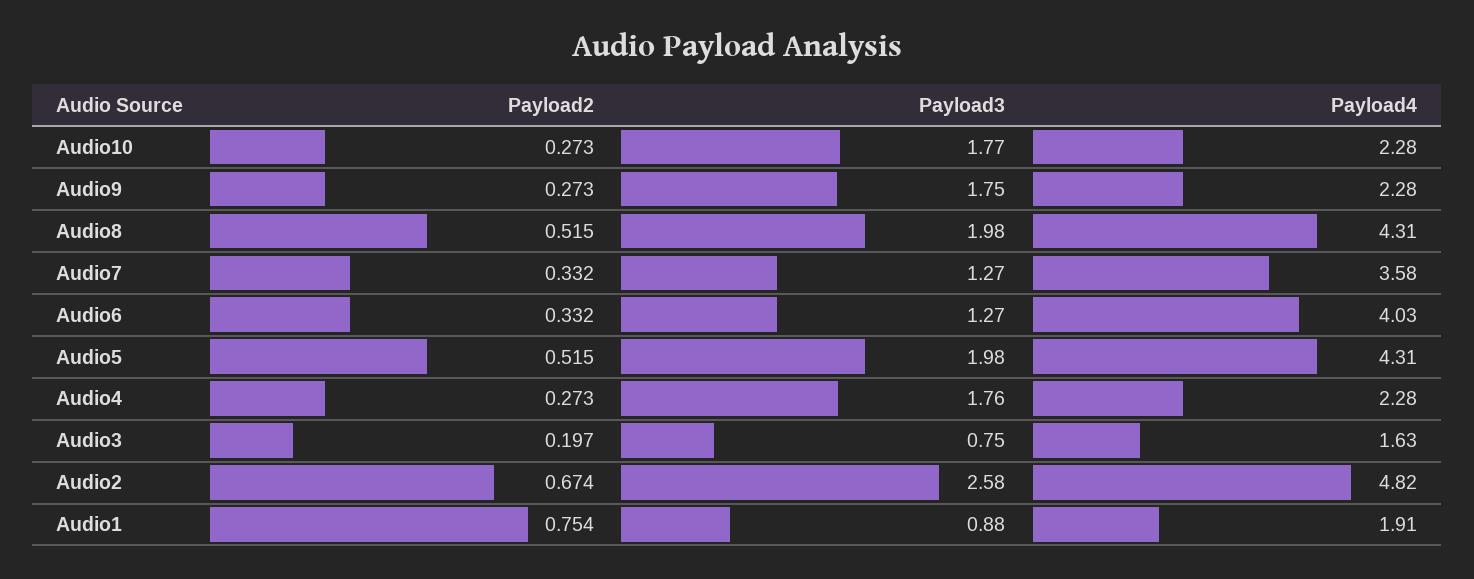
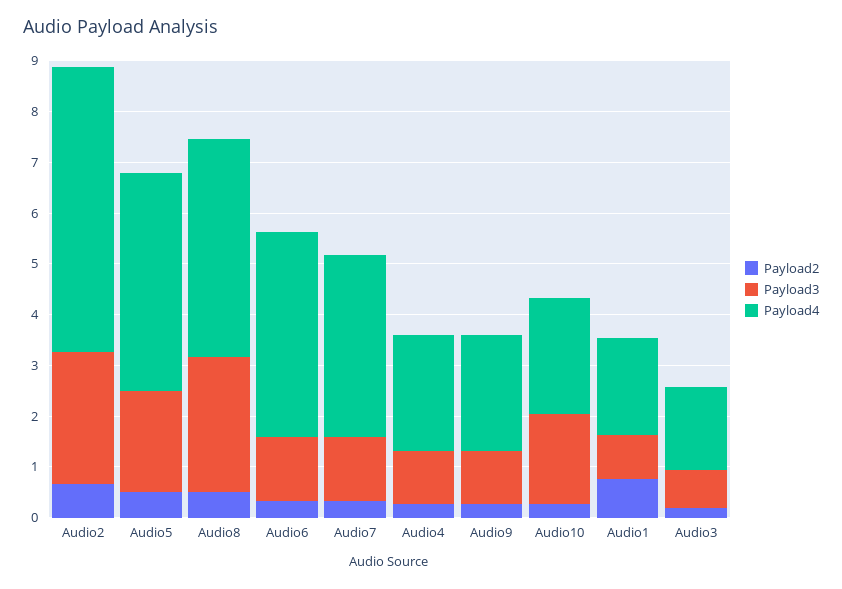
  {
    "Payload2": {
      "Audio10": 0.273,
      "Audio9": 0.273,
      "Audio8": 0.515,
      "Audio7": 0.332,
      "Audio6": 0.332,
      "Audio5": 0.515,
      "Audio4": 0.273,
      "Audio3": 0.197,
      "Audio2": 0.674,
      "Audio1": 0.754
    },
    "Payload3": {
      "Audio10": 1.77,
-     "Audio9": 1.75,
+     "Audio9": 1,
-     "Audio8": 1.98,
+     "Audio8": 2.6,
      "Audio7": 1.27,
      "Audio6": 1.27,
      "Audio5": 1.98,
-     "Audio4": 1.76,
+     "Audio4": 1,
      "Audio3": 0.75,
      "Audio2": 2.58,
      "Audio1": 0.88
    },
    "Payload4": {
      "Audio10": 2.28,
      "Audio9": 2.28,
      "Audio8": 4.31,
      "Audio7": 3.58,
      "Audio6": 4.03,
      "Audio5": 4.31,
      "Audio4": 2.28,
      "Audio3": 1.63,
-     "Audio2": 4.82,
+     "Audio2": 5.6,
      "Audio1": 1.91
    }
  }

